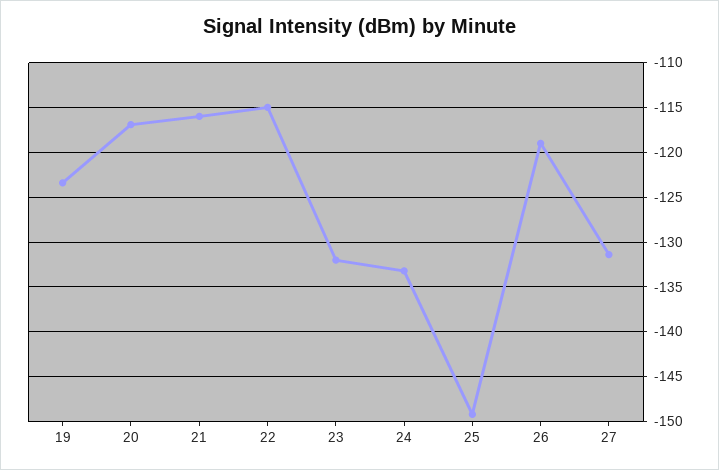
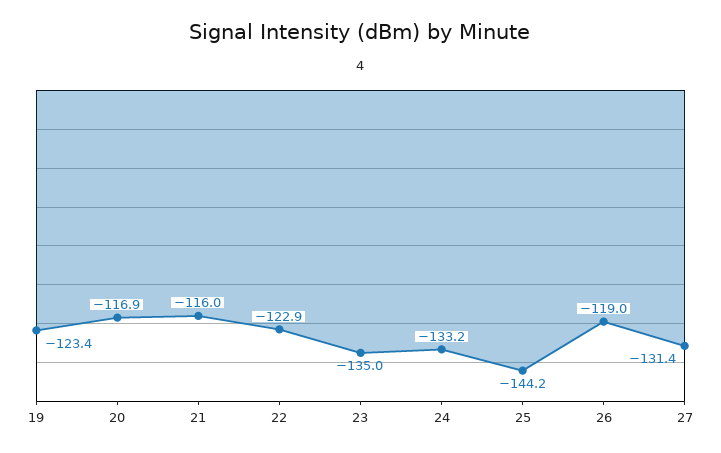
  {
    "19": -123.4,
    "20": -116.9,
    "21": -116,
-   "22": -115,
+   "22": -122.9,
-   "23": -132,
+   "23": -135,
    "24": -133.2,
-   "25": -149,
+   "25": -144.2,
    "26": -119,
    "27": -131.4
  }

